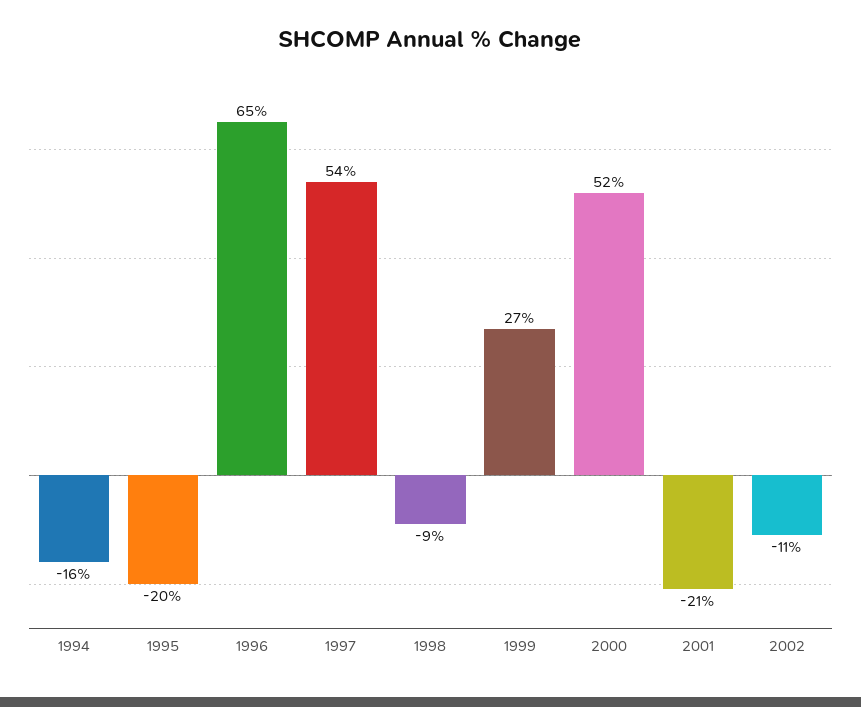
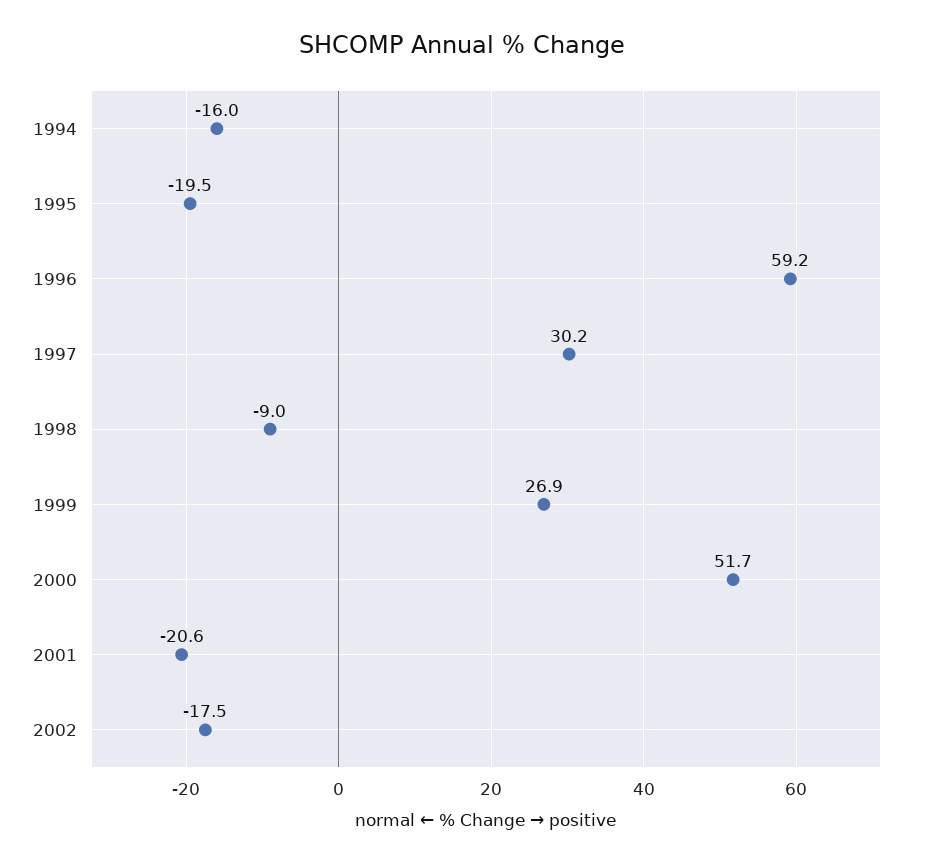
  {
    "1994": -16,
    "1995": -19.5,
-   "1996": 65,
+   "1996": 59.2,
-   "1997": 54,
+   "1997": 30.2,
    "1998": -9,
    "1999": 26.9,
    "2000": 51.7,
    "2001": -20.6,
-   "2002": -11
+   "2002": -17.5
  }

